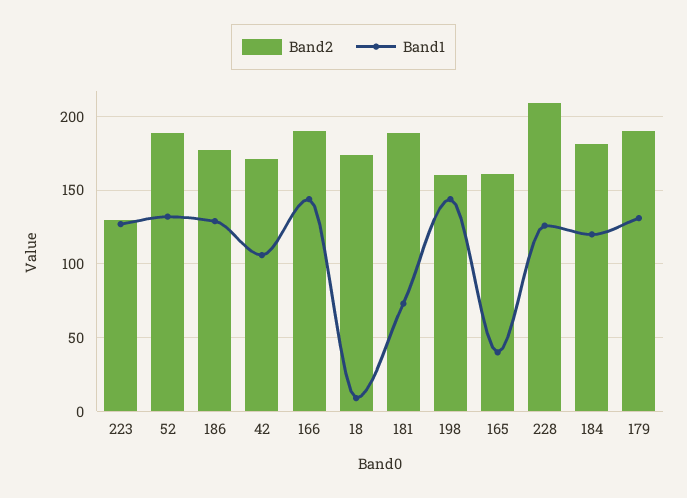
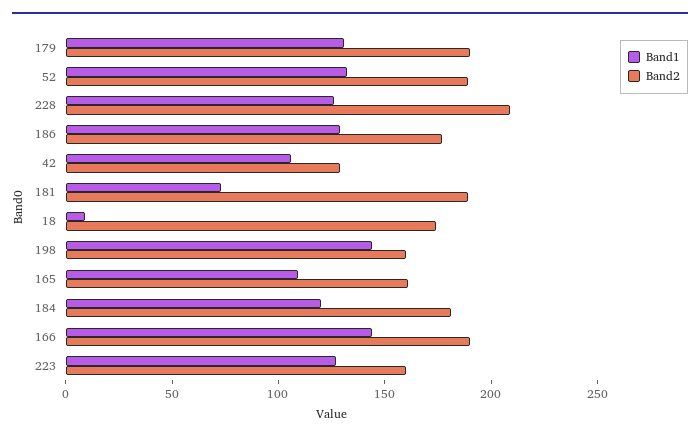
  {
    "Band2": {
-     "223": 130,
+     "223": 160,
      "52": 190,
      "186": 175,
-     "42": 170,
+     "42": 130,
      "166": 190,
      "18": 175,
      "181": 190,
      "198": 160,
      "165": 160,
      "228": 210,
      "184": 180,
      "179": 190
    },
    "Band1": {
      "223": 125,
      "52": 130,
      "186": 130,
      "42": 105,
      "166": 145,
      "18": 10,
      "181": 75,
      "198": 145,
-     "165": 40,
+     "165": 110,
      "228": 125,
      "184": 120,
      "179": 130
    }
  }

